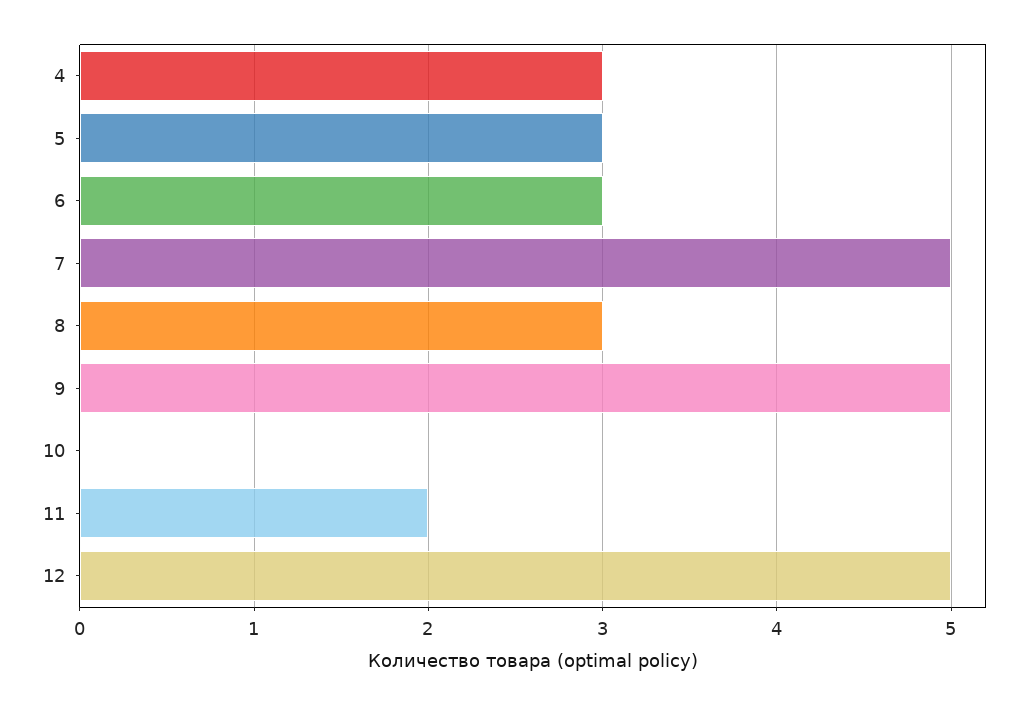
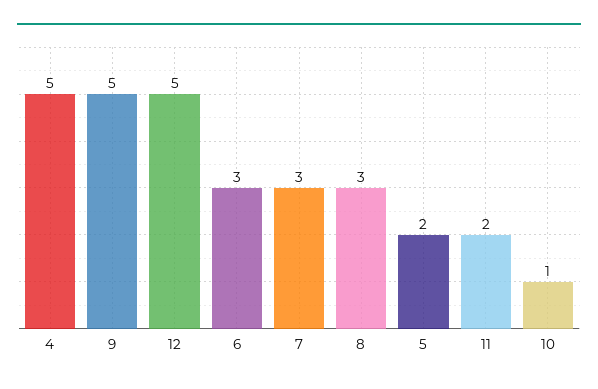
  {
-   "4": 3,
+   "4": 5,
-   "5": 3,
+   "5": 2,
    "6": 3,
-   "7": 5,
+   "7": 3,
    "8": 3,
    "9": 5,
-   "10": 0,
+   "10": 1,
    "11": 2,
    "12": 5
  }

